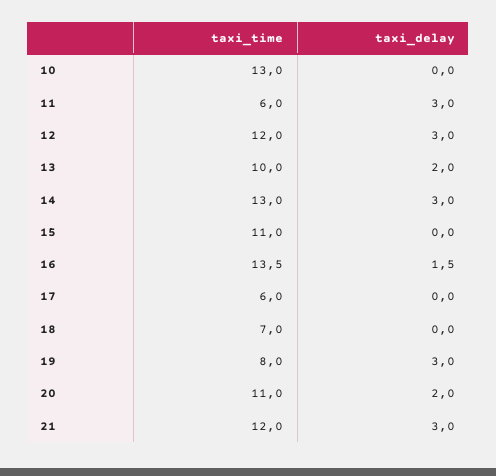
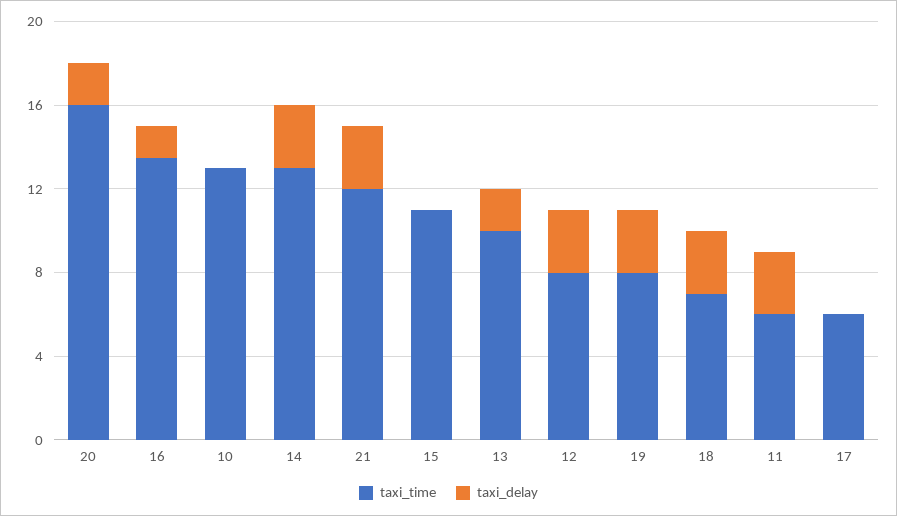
  {
    "taxi_time": {
      "10": 13,
      "11": 6,
-     "12": 12,
+     "12": 8,
      "13": 10,
      "14": 13,
      "15": 11,
      "16": 13.5,
      "17": 6,
      "18": 7,
      "19": 8,
-     "20": 11,
+     "20": 16,
      "21": 12
    },
    "taxi_delay": {
      "10": 0,
      "11": 3,
      "12": 3,
      "13": 2,
      "14": 3,
      "15": 0,
      "16": 1.5,
      "17": 0,
-     "18": 0,
+     "18": 3,
      "19": 3,
      "20": 2,
      "21": 3
    }
  }

